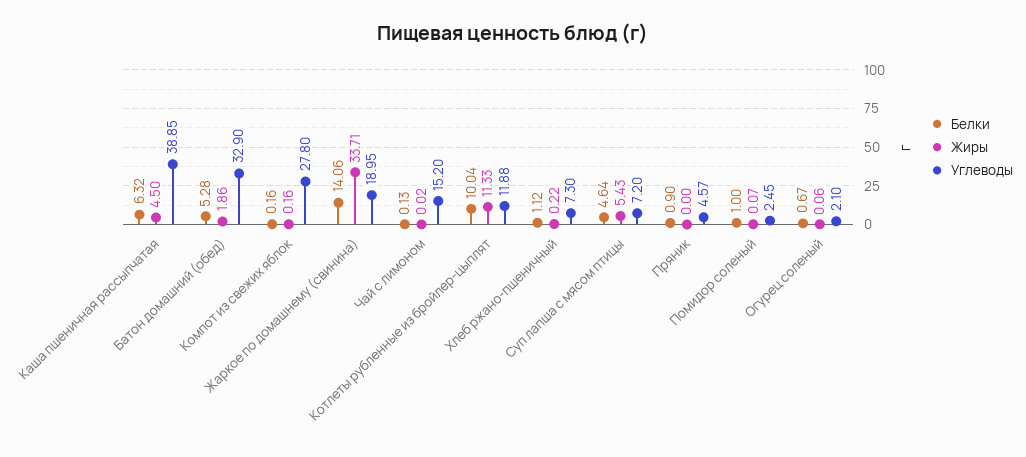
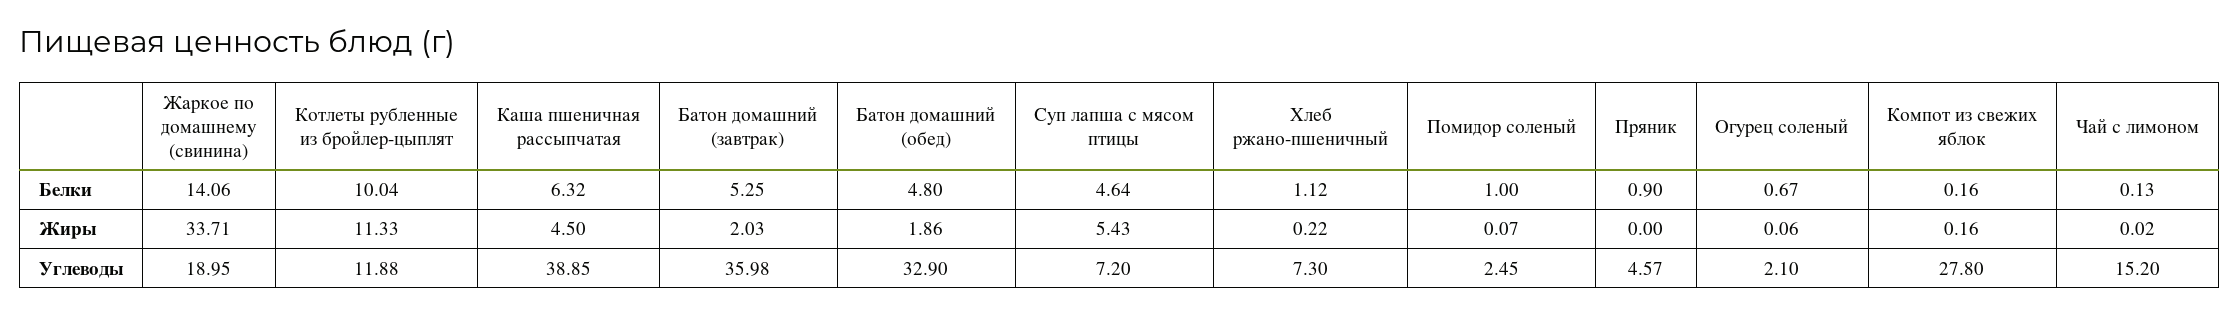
  {
    "Белки": {
      "Каша пшеничная рассыпчатая": 6.32,
-     "Батон домашний (обед)": 5.28,
+     "Батон домашний (обед)": 4.8,
      "Компот из свежих яблок": 0.16,
      "Жаркое по домашнему (свинина)": 14.06,
      "Чай с лимоном": 0.13,
      "Котлеты рубленные из бройлер-цыплят": 10.04,
      "Хлеб ржано-пшеничный": 1.12,
      "Суп лапша с мясом птицы": 4.64,
      "Пряник": 0.9,
      "Помидор соленый": 1,
-     "Огурец соленый": 0.67
+     "Огурец соленый": 0.67,
+     "Батон домашний (завтрак)": 5.25
    },
    "Жиры": {
      "Каша пшеничная рассыпчатая": 4.5,
      "Батон домашний (обед)": 1.86,
      "Компот из свежих яблок": 0.16,
      "Жаркое по домашнему (свинина)": 33.71,
      "Чай с лимоном": 0.02,
      "Котлеты рубленные из бройлер-цыплят": 11.33,
      "Хлеб ржано-пшеничный": 0.22,
      "Суп лапша с мясом птицы": 5.43,
      "Пряник": 0,
      "Помидор соленый": 0.07,
-     "Огурец соленый": 0.06
+     "Огурец соленый": 0.06,
+     "Батон домашний (завтрак)": 2.03
    },
    "Углеводы": {
      "Каша пшеничная рассыпчатая": 38.85,
      "Батон домашний (обед)": 32.9,
      "Компот из свежих яблок": 27.8,
      "Жаркое по домашнему (свинина)": 18.95,
      "Чай с лимоном": 15.2,
      "Котлеты рубленные из бройлер-цыплят": 11.88,
      "Хлеб ржано-пшеничный": 7.3,
      "Суп лапша с мясом птицы": 7.2,
      "Пряник": 4.57,
      "Помидор соленый": 2.45,
-     "Огурец соленый": 2.1
+     "Огурец соленый": 2.1,
+     "Батон домашний (завтрак)": 35.98
    }
  }

